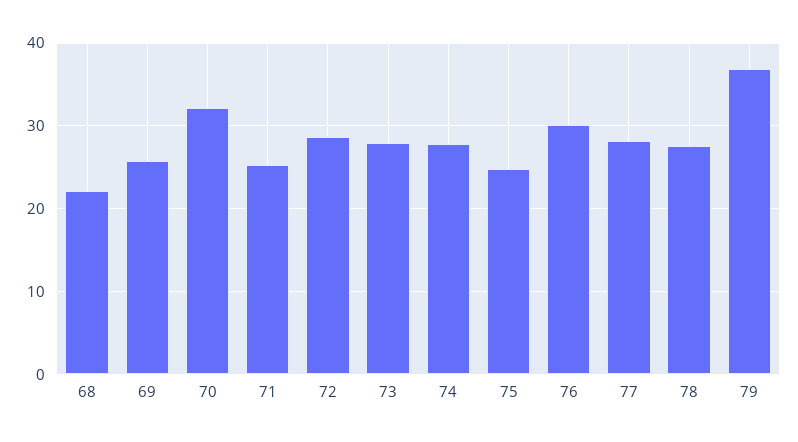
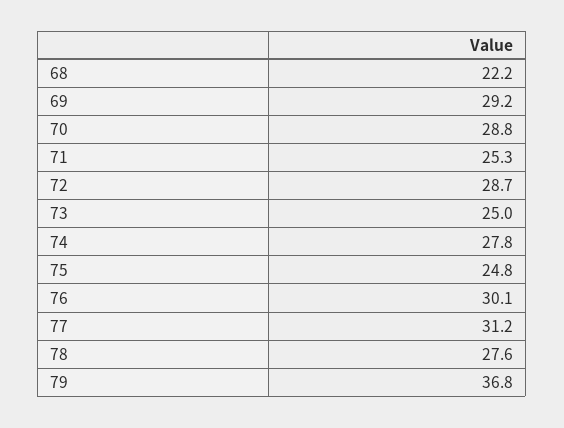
  {
    "68": 22.2,
-   "69": 26,
+   "69": 29.2,
-   "70": 32,
+   "70": 28.8,
    "71": 25.3,
    "72": 28.7,
-   "73": 28,
+   "73": 25,
    "74": 27.8,
    "75": 24.8,
    "76": 30.1,
-   "77": 28,
+   "77": 31.2,
    "78": 27.6,
    "79": 36.8
  }

